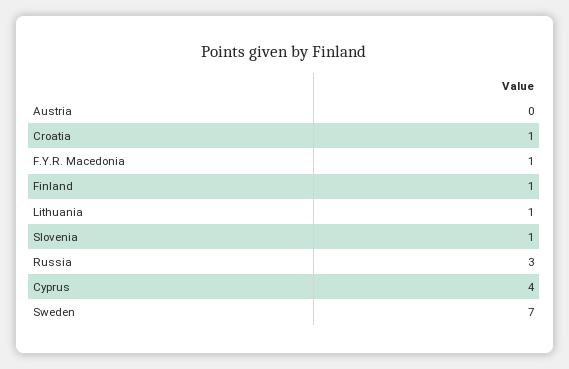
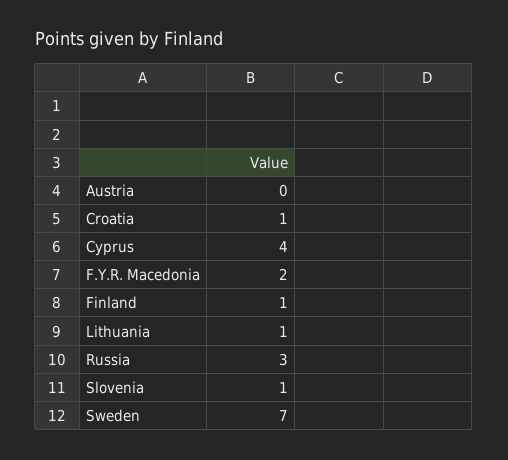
  {
    "Austria": 0,
    "Croatia": 1,
-   "F.Y.R. Macedonia": 1,
+   "F.Y.R. Macedonia": 2,
    "Finland": 1,
    "Lithuania": 1,
    "Slovenia": 1,
    "Russia": 3,
    "Cyprus": 4,
    "Sweden": 7
  }

